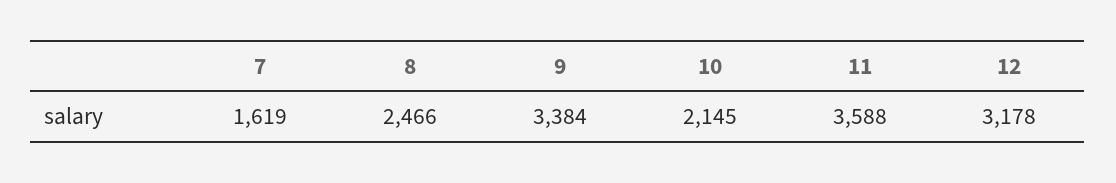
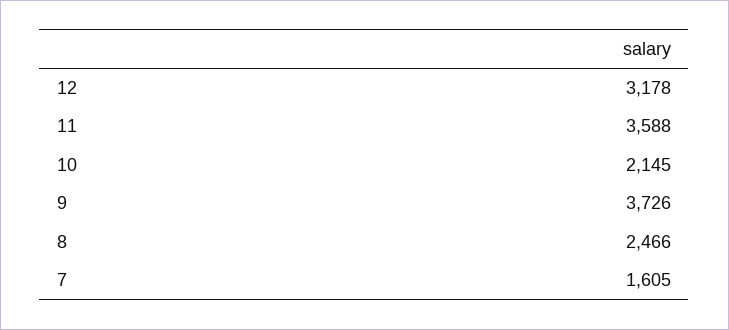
  {
-   "7": 1619,
+   "7": 1605,
    "8": 2466,
-   "9": 3384,
+   "9": 3726,
    "10": 2145,
    "11": 3588,
    "12": 3178
  }

